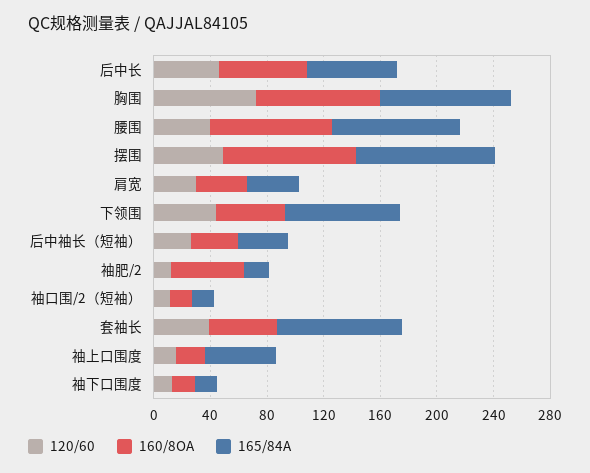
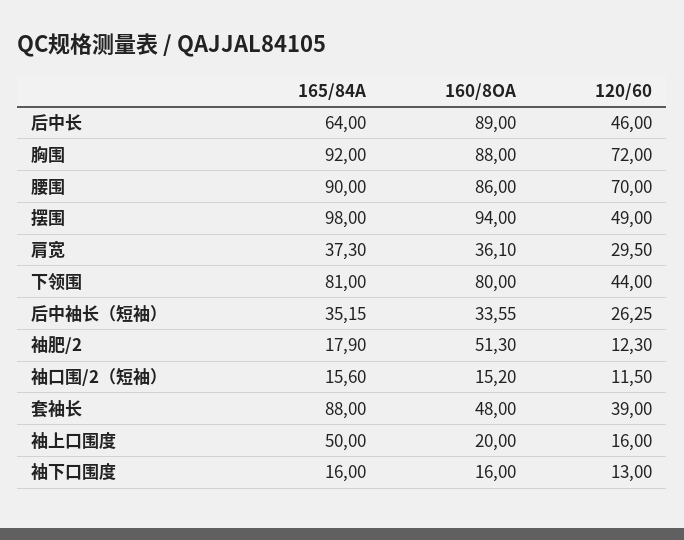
  {
    "120/60": {
      "后中长": 46,
      "胸围": 72,
-     "腰围": 40,
+     "腰围": 70,
      "摆围": 49,
      "肩宽": 29.5,
      "下领围": 44,
      "后中袖长（短袖）": 26.25,
      "袖肥/2": 12.3,
      "袖口围/2（短袖）": 11.5,
      "套袖长": 39,
      "袖上口围度": 16,
      "袖下口围度": 13
    },
    "160/8OA": {
-     "后中长": 60,
+     "后中长": 89,
      "胸围": 88,
      "腰围": 86,
      "摆围": 94,
      "肩宽": 36.1,
-     "下领围": 50,
+     "下领围": 80,
      "后中袖长（短袖）": 33.55,
      "袖肥/2": 51.3,
      "袖口围/2（短袖）": 15.2,
      "套袖长": 48,
      "袖上口围度": 20,
      "袖下口围度": 16
    },
    "165/84A": {
      "后中长": 64,
      "胸围": 92,
      "腰围": 90,
      "摆围": 98,
      "肩宽": 37.3,
      "下领围": 81,
      "后中袖长（短袖）": 35.15,
      "袖肥/2": 17.9,
      "袖口围/2（短袖）": 15.6,
      "套袖长": 88,
      "袖上口围度": 50,
      "袖下口围度": 16
    }
  }

